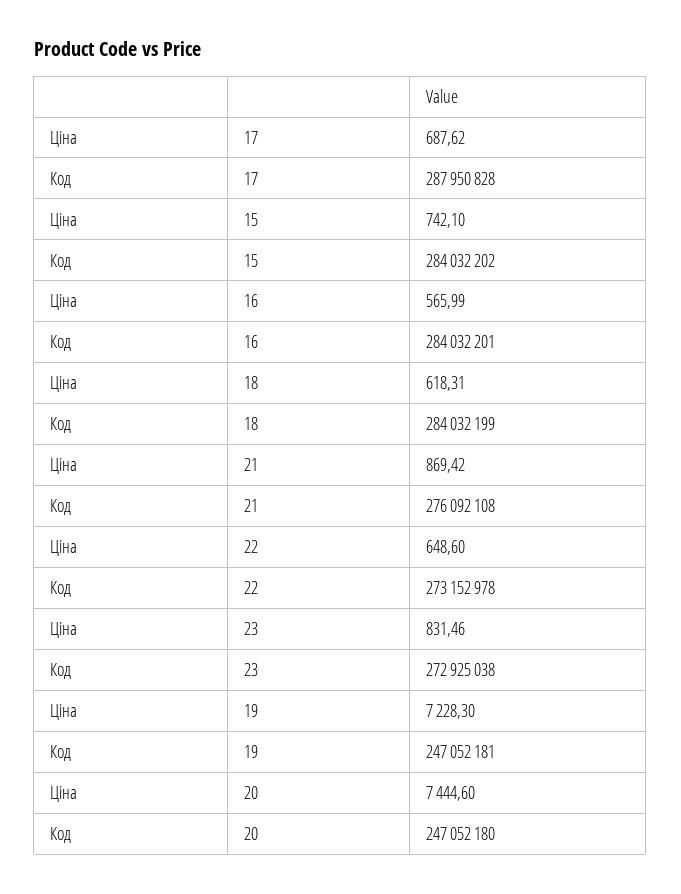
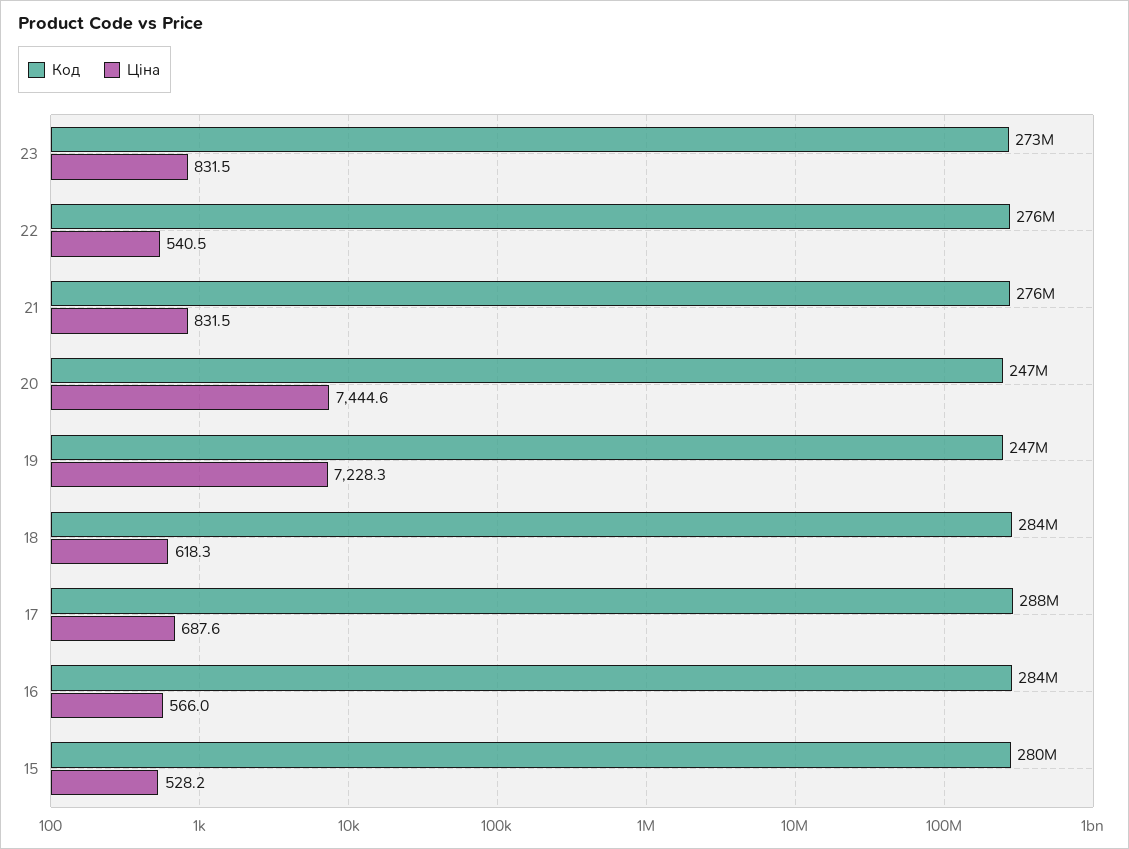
  {
    "Ціна": {
      "17": 687.62,
-     "15": 742.1,
+     "15": 528.2,
      "16": 565.99,
      "18": 618.31,
-     "21": 869.42,
+     "21": 831.5,
-     "22": 648.6,
+     "22": 540.5,
      "23": 831.46,
      "19": 7228.3,
      "20": 7444.6
    },
    "Код": {
      "17": 287950828,
-     "15": 284032202,
+     "15": 280000000,
      "16": 284032201,
      "18": 284032199,
      "21": 276092108,
-     "22": 273152978,
+     "22": 276000000,
      "23": 272925038,
      "19": 247052181,
      "20": 247052180
    }
  }

